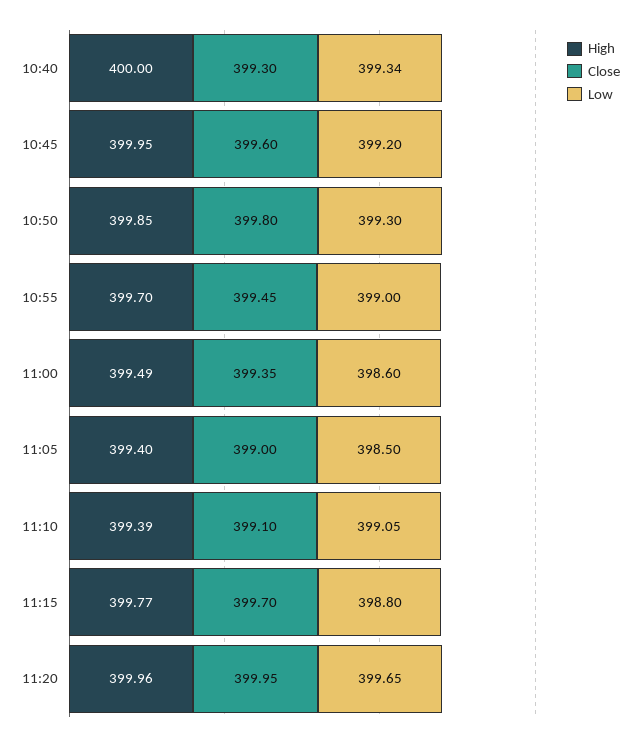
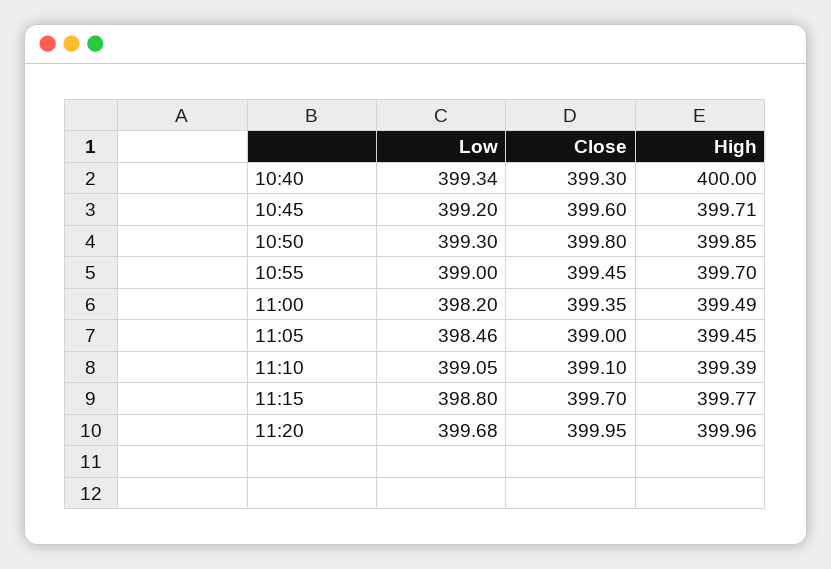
  {
    "High": {
      "10:40": 400,
-     "10:45": 399.95,
+     "10:45": 399.71,
      "10:50": 399.85,
      "10:55": 399.7,
      "11:00": 399.49,
-     "11:05": 399.4,
+     "11:05": 399.45,
      "11:10": 399.39,
      "11:15": 399.77,
      "11:20": 399.96
    },
    "Close": {
      "10:40": 399.3,
      "10:45": 399.6,
      "10:50": 399.8,
      "10:55": 399.45,
      "11:00": 399.35,
      "11:05": 399,
      "11:10": 399.1,
      "11:15": 399.7,
      "11:20": 399.95
    },
    "Low": {
      "10:40": 399.34,
      "10:45": 399.2,
      "10:50": 399.3,
      "10:55": 399,
-     "11:00": 398.6,
+     "11:00": 398.2,
-     "11:05": 398.5,
+     "11:05": 398.46,
      "11:10": 399.05,
      "11:15": 398.8,
-     "11:20": 399.65
+     "11:20": 399.68
    }
  }

